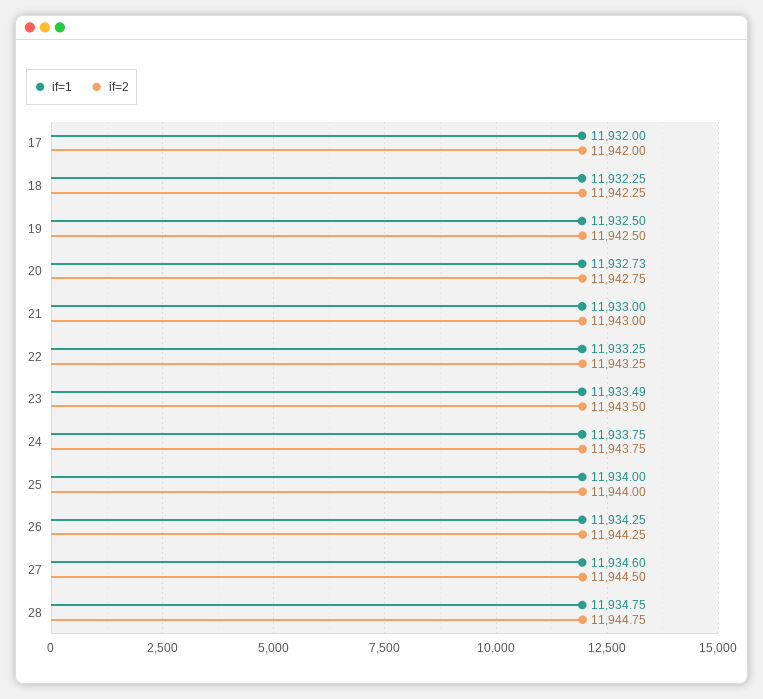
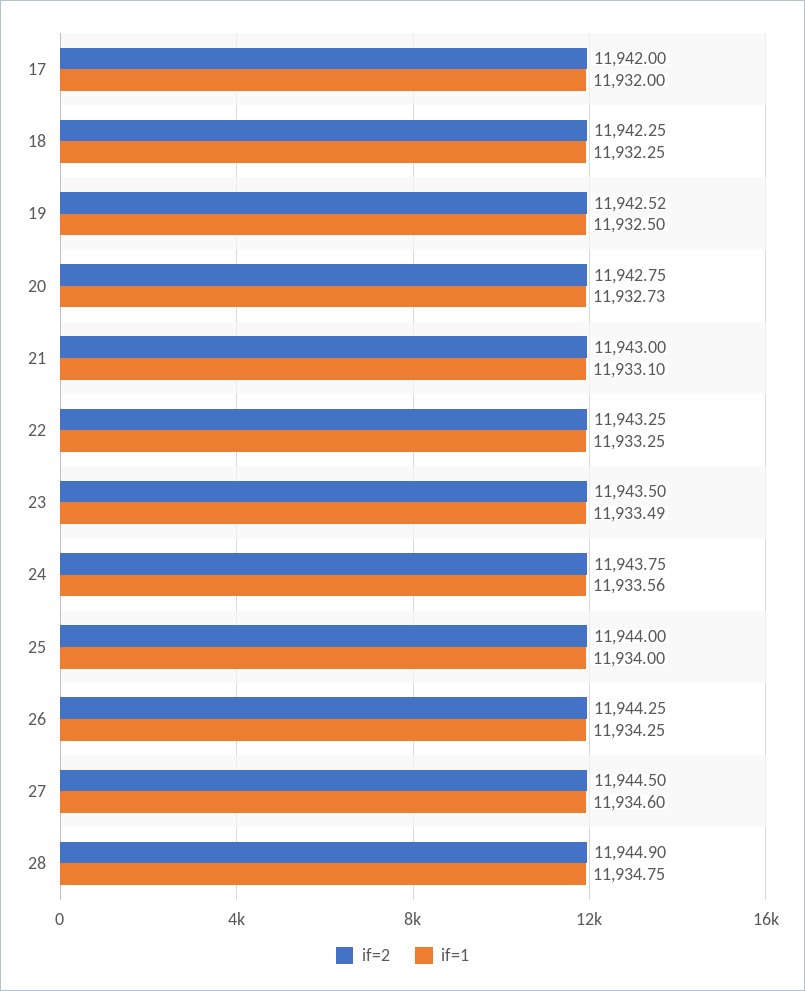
  {
    "if=1": {
      "17": 11932,
      "18": 11932.25,
      "19": 11932.5,
      "20": 11932.73,
-     "21": 11933,
+     "21": 11933.1,
      "22": 11933.25,
      "23": 11933.49,
-     "24": 11933.75,
+     "24": 11933.56,
      "25": 11934,
      "26": 11934.25,
      "27": 11934.6,
      "28": 11934.75
    },
    "if=2": {
      "17": 11942,
      "18": 11942.25,
-     "19": 11942.5,
+     "19": 11942.52,
      "20": 11942.75,
      "21": 11943,
      "22": 11943.25,
      "23": 11943.5,
      "24": 11943.75,
      "25": 11944,
      "26": 11944.25,
      "27": 11944.5,
-     "28": 11944.75
+     "28": 11944.9
    }
  }

